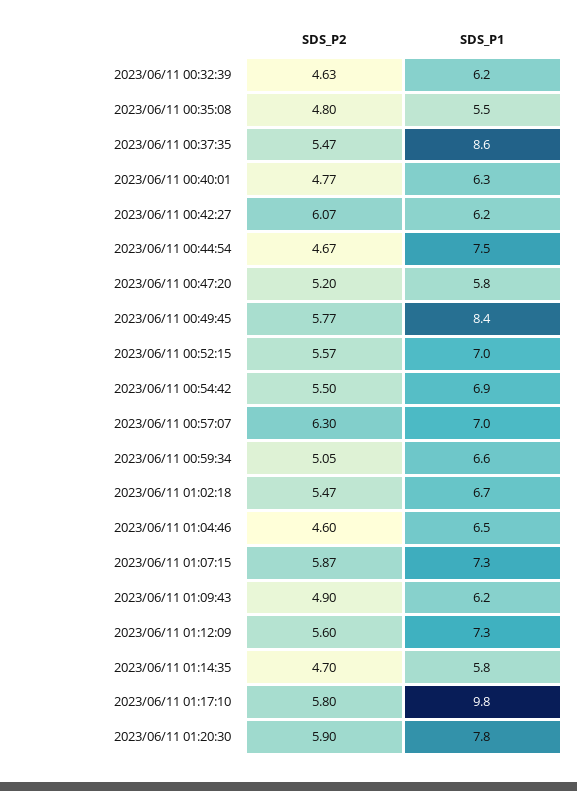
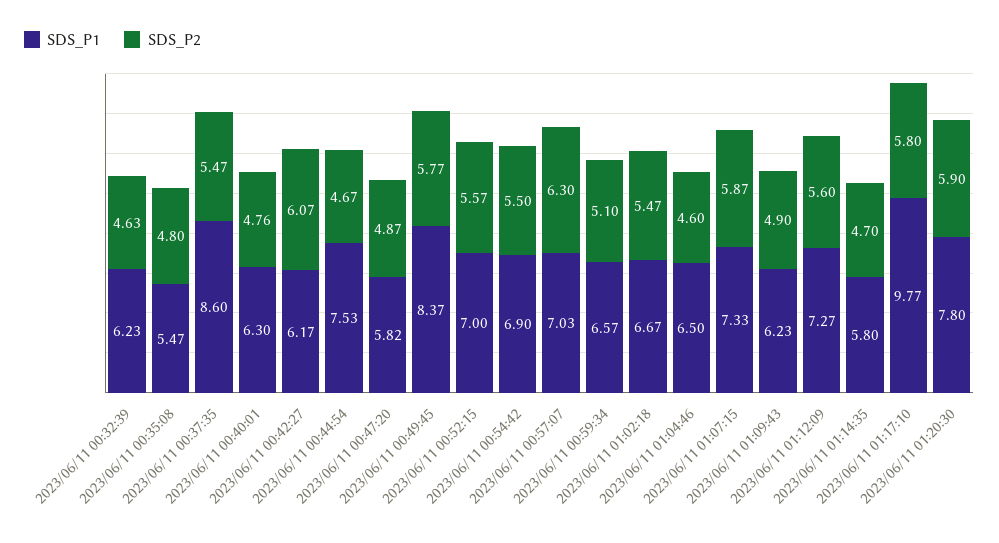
  {
    "SDS_P2": {
      "2023/06/11 00:32:39": 4.63,
      "2023/06/11 00:35:08": 4.8,
      "2023/06/11 00:37:35": 5.47,
-     "2023/06/11 00:40:01": 4.77,
+     "2023/06/11 00:40:01": 4.76,
      "2023/06/11 00:42:27": 6.07,
      "2023/06/11 00:44:54": 4.67,
-     "2023/06/11 00:47:20": 5.2,
+     "2023/06/11 00:47:20": 4.87,
      "2023/06/11 00:49:45": 5.77,
      "2023/06/11 00:52:15": 5.57,
      "2023/06/11 00:54:42": 5.5,
      "2023/06/11 00:57:07": 6.3,
-     "2023/06/11 00:59:34": 5.05,
+     "2023/06/11 00:59:34": 5.1,
      "2023/06/11 01:02:18": 5.47,
      "2023/06/11 01:04:46": 4.6,
      "2023/06/11 01:07:15": 5.87,
      "2023/06/11 01:09:43": 4.9,
      "2023/06/11 01:12:09": 5.6,
      "2023/06/11 01:14:35": 4.7,
      "2023/06/11 01:17:10": 5.8,
      "2023/06/11 01:20:30": 5.9
    },
    "SDS_P1": {
      "2023/06/11 00:32:39": 6.23,
      "2023/06/11 00:35:08": 5.47,
      "2023/06/11 00:37:35": 8.6,
      "2023/06/11 00:40:01": 6.3,
      "2023/06/11 00:42:27": 6.17,
      "2023/06/11 00:44:54": 7.53,
      "2023/06/11 00:47:20": 5.82,
      "2023/06/11 00:49:45": 8.37,
      "2023/06/11 00:52:15": 7,
      "2023/06/11 00:54:42": 6.9,
      "2023/06/11 00:57:07": 7.03,
      "2023/06/11 00:59:34": 6.57,
      "2023/06/11 01:02:18": 6.67,
      "2023/06/11 01:04:46": 6.5,
      "2023/06/11 01:07:15": 7.33,
      "2023/06/11 01:09:43": 6.23,
      "2023/06/11 01:12:09": 7.27,
      "2023/06/11 01:14:35": 5.8,
      "2023/06/11 01:17:10": 9.77,
      "2023/06/11 01:20:30": 7.8
    }
  }

